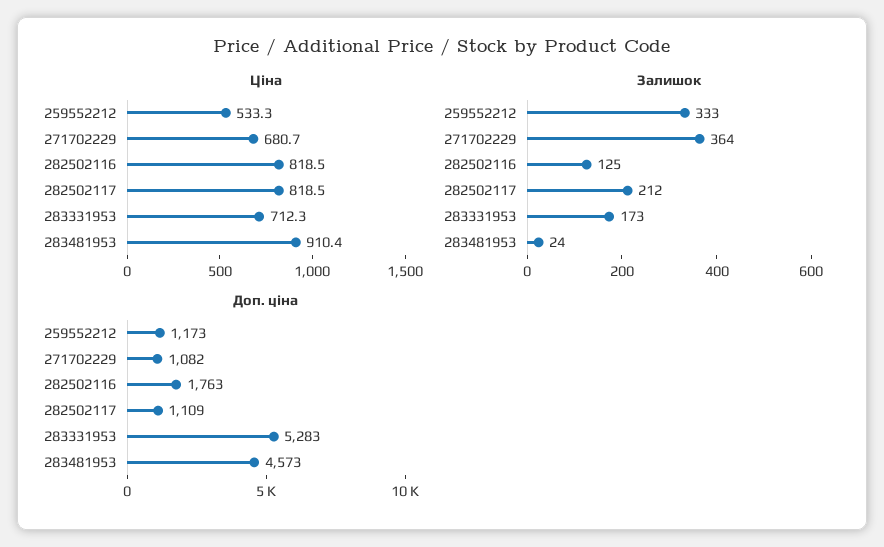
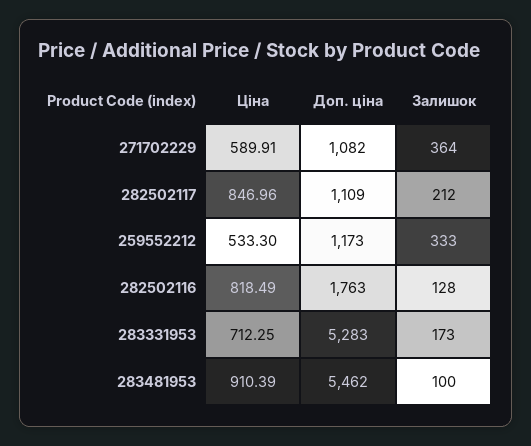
  {
    "Ціна": {
      "259552212": 533.3,
-     "271702229": 680.7,
+     "271702229": 589.91,
      "282502116": 818.49,
-     "282502117": 818.5,
+     "282502117": 846.96,
      "283331953": 712.25,
      "283481953": 910.39
    },
    "Залишок": {
      "259552212": 333,
      "271702229": 364,
-     "282502116": 125,
+     "282502116": 128,
      "282502117": 212,
      "283331953": 173,
-     "283481953": 24
+     "283481953": 100
    },
    "Доп. ціна": {
      "259552212": 1173,
      "271702229": 1082,
      "282502116": 1763,
      "282502117": 1109,
      "283331953": 5283,
-     "283481953": 4573
+     "283481953": 5462
    }
  }

